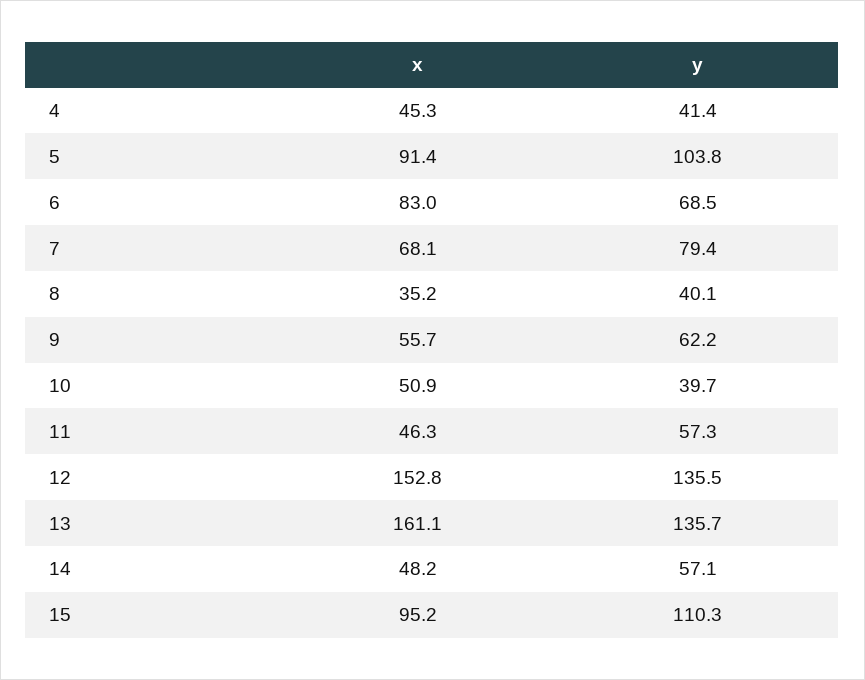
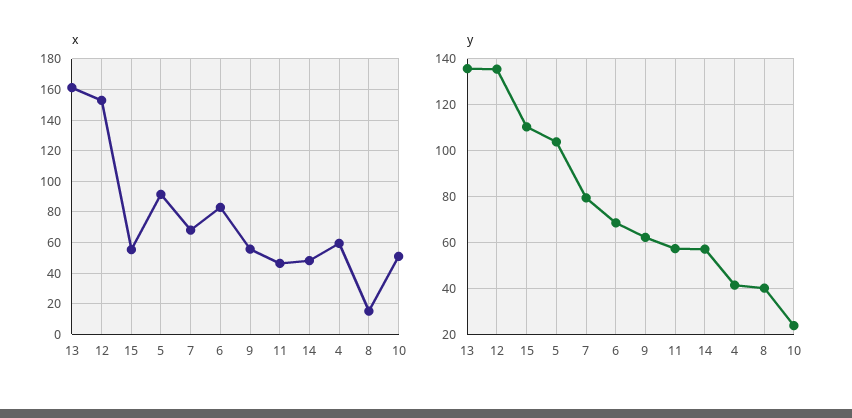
  {
    "x": {
-     "4": 45.3,
+     "4": 60,
      "5": 91.4,
      "6": 83,
      "7": 68.1,
-     "8": 35.2,
+     "8": 15,
      "9": 55.7,
      "10": 50.9,
      "11": 46.3,
      "12": 152.8,
      "13": 161.1,
      "14": 48.2,
-     "15": 95.2
+     "15": 55
    },
    "y": {
      "4": 41.4,
      "5": 103.8,
      "6": 68.5,
      "7": 79.4,
      "8": 40.1,
      "9": 62.2,
-     "10": 39.7,
+     "10": 25,
      "11": 57.3,
      "12": 135.5,
      "13": 135.7,
      "14": 57.1,
      "15": 110.3
    }
  }

